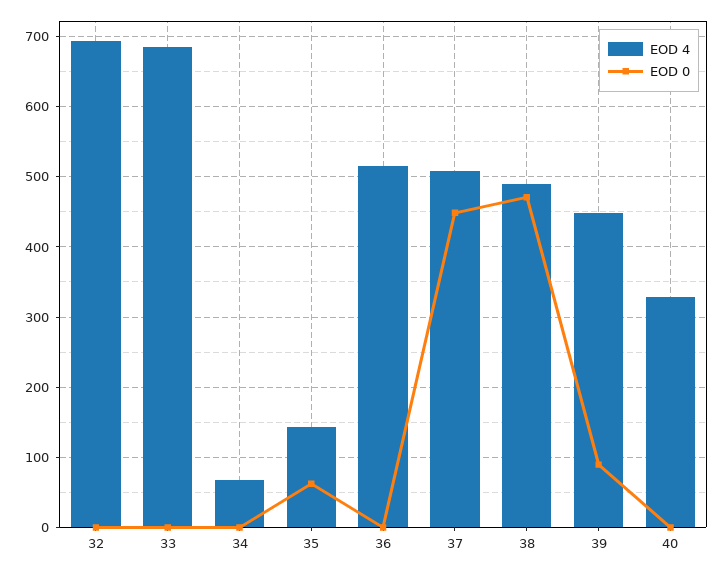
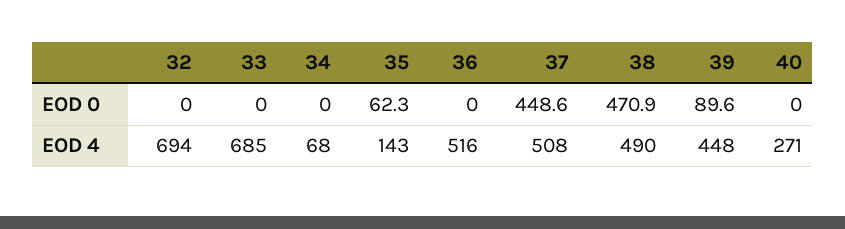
  {
    "EOD 4": {
      "32": 694,
      "33": 685,
      "34": 68,
      "35": 143,
      "36": 516,
      "37": 508,
      "38": 490,
      "39": 448,
-     "40": 330
+     "40": 271
    },
    "EOD 0": {
      "32": 0,
      "33": 0,
      "34": 0,
      "35": 62.3,
      "36": 0,
      "37": 448.6,
      "38": 470.9,
      "39": 89.6,
      "40": 0
    }
  }

